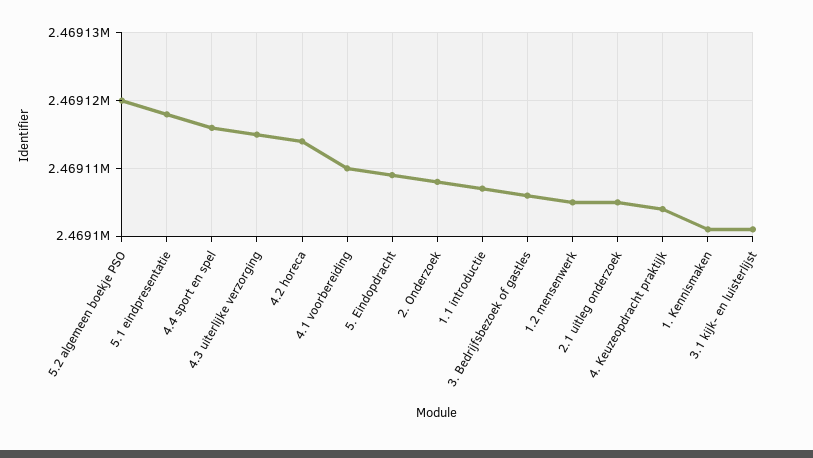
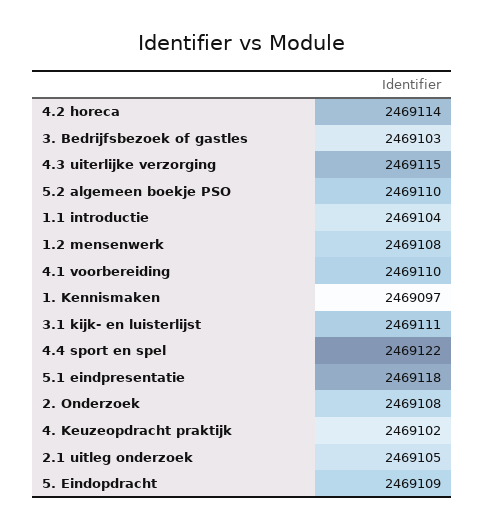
  {
-   "5.2 algemeen boekje PSO": 2469120,
+   "5.2 algemeen boekje PSO": 2469110,
    "5.1 eindpresentatie": 2469118,
-   "4.4 sport en spel": 2469116,
+   "4.4 sport en spel": 2469122,
    "4.3 uiterlijke verzorging": 2469115,
    "4.2 horeca": 2469114,
    "4.1 voorbereiding": 2469110,
    "5. Eindopdracht": 2469109,
    "2. Onderzoek": 2469108,
-   "1.1 introductie": 2469107,
+   "1.1 introductie": 2469104,
-   "3. Bedrijfsbezoek of gastles": 2469106,
+   "3. Bedrijfsbezoek of gastles": 2469103,
-   "1.2 mensenwerk": 2469105,
+   "1.2 mensenwerk": 2469108,
    "2.1 uitleg onderzoek": 2469105,
-   "4. Keuzeopdracht praktijk": 2469104,
+   "4. Keuzeopdracht praktijk": 2469102,
-   "1. Kennismaken": 2469101,
+   "1. Kennismaken": 2469097,
-   "3.1 kijk- en luisterlijst": 2469101
+   "3.1 kijk- en luisterlijst": 2469111
  }

